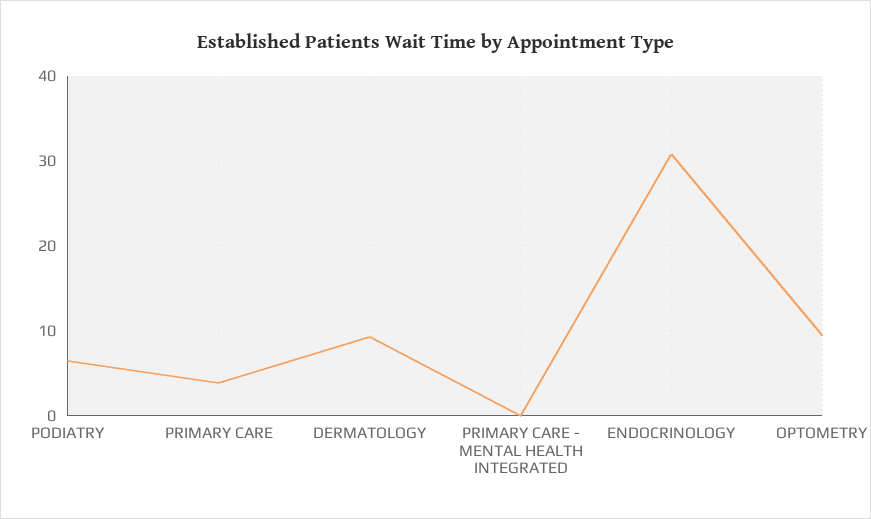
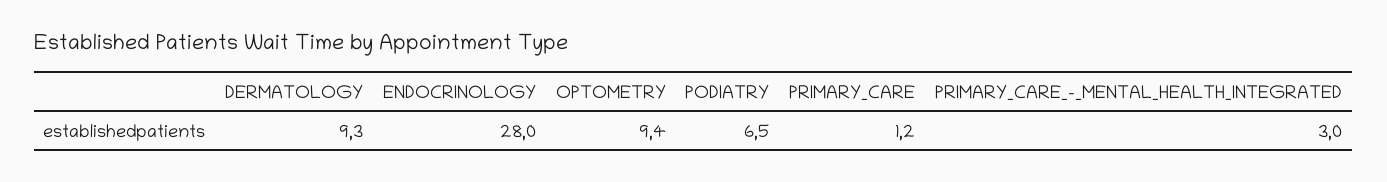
  {
    "PODIATRY": 6.5,
-   "PRIMARY CARE": 4,
+   "PRIMARY CARE": 1.2,
    "DERMATOLOGY": 9.3,
-   "PRIMARY CARE - MENTAL HEALTH INTEGRATED": 0,
+   "PRIMARY CARE - MENTAL HEALTH INTEGRATED": 3,
-   "ENDOCRINOLOGY": 31,
+   "ENDOCRINOLOGY": 28,
    "OPTOMETRY": 9.4
  }

